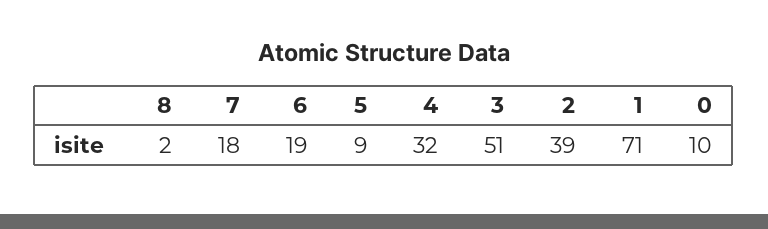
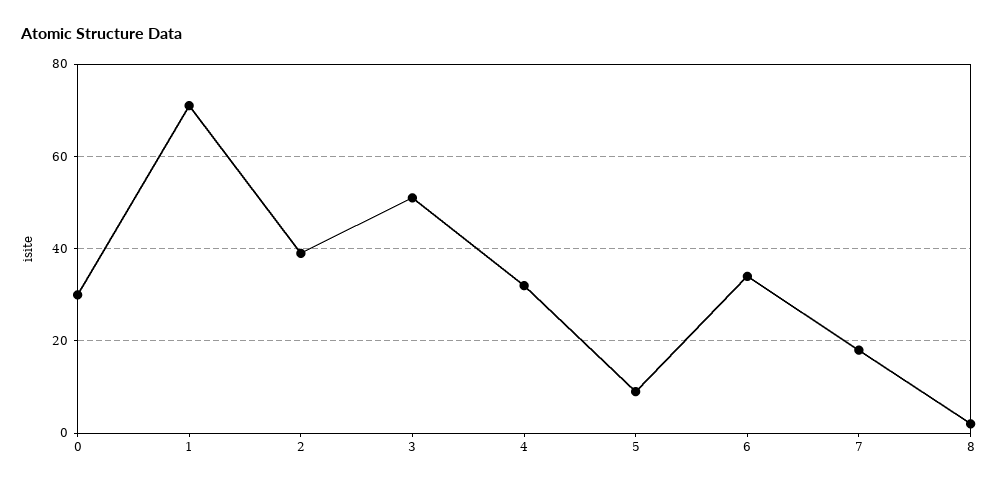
  {
    "8": 2,
    "7": 18,
-   "6": 19,
+   "6": 35,
    "5": 9,
    "4": 32,
    "3": 51,
    "2": 39,
    "1": 71,
-   "0": 10
+   "0": 30
  }

